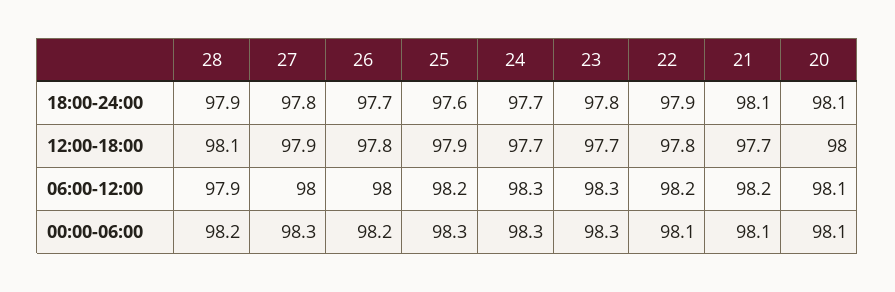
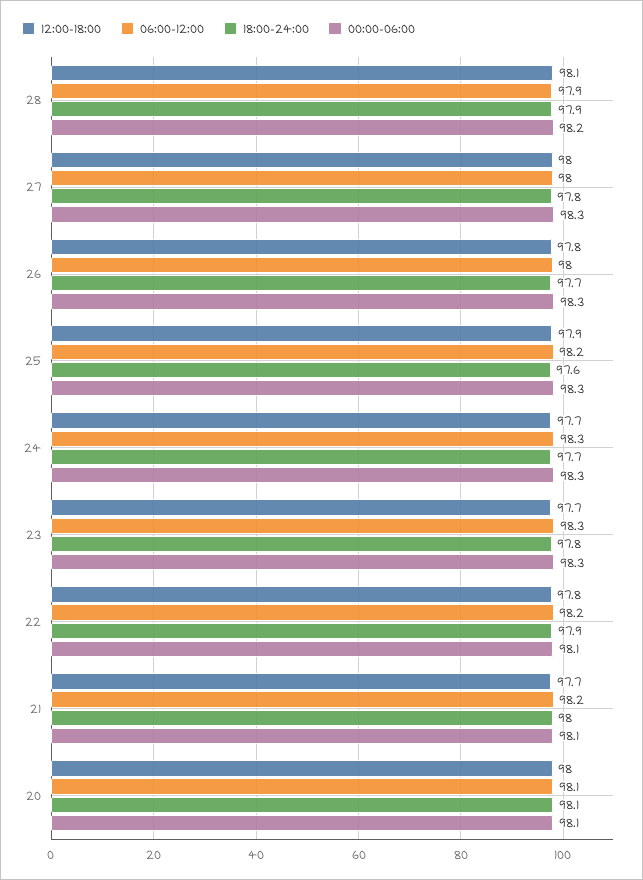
  {
    "18:00-24:00": {
      "28": 97.9,
      "27": 97.8,
      "26": 97.7,
      "25": 97.6,
      "24": 97.7,
      "23": 97.8,
      "22": 97.9,
-     "21": 98.1,
+     "21": 98,
      "20": 98.1
    },
    "12:00-18:00": {
      "28": 98.1,
-     "27": 97.9,
+     "27": 98,
      "26": 97.8,
      "25": 97.9,
      "24": 97.7,
      "23": 97.7,
      "22": 97.8,
      "21": 97.7,
      "20": 98
    },
    "06:00-12:00": {
      "28": 97.9,
      "27": 98,
      "26": 98,
      "25": 98.2,
      "24": 98.3,
      "23": 98.3,
      "22": 98.2,
      "21": 98.2,
      "20": 98.1
    },
    "00:00-06:00": {
      "28": 98.2,
      "27": 98.3,
-     "26": 98.2,
+     "26": 98.3,
      "25": 98.3,
      "24": 98.3,
      "23": 98.3,
      "22": 98.1,
      "21": 98.1,
      "20": 98.1
    }
  }

